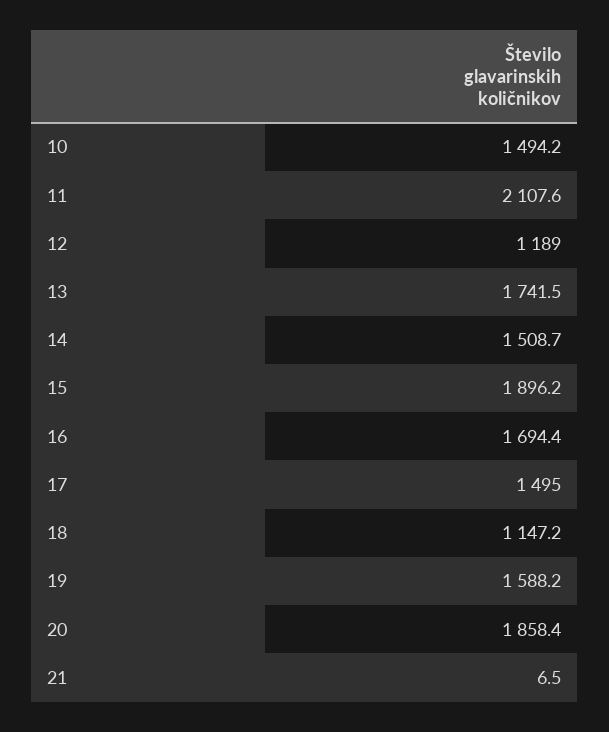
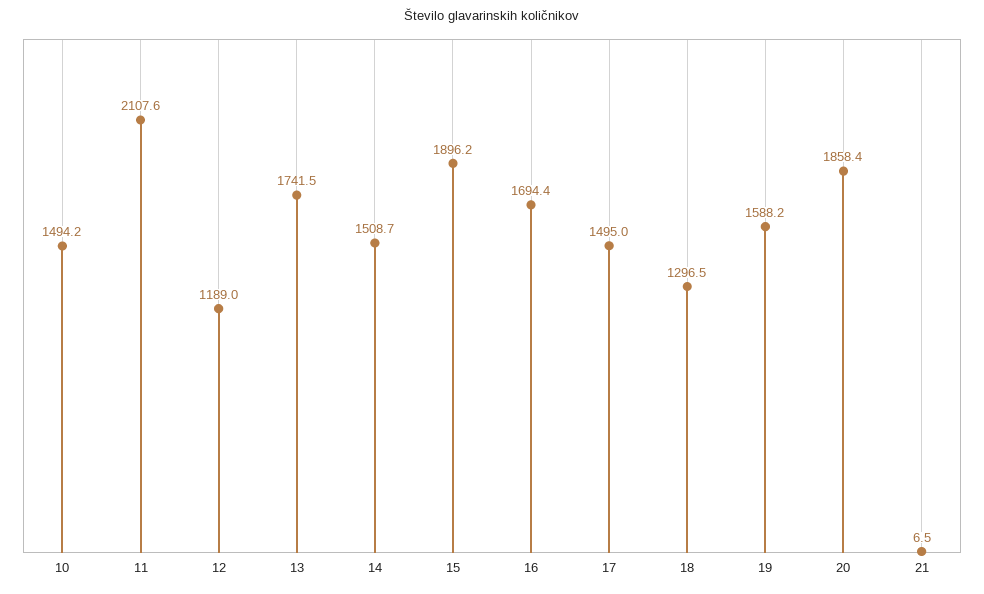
  {
    "10": 1494.2,
    "11": 2107.6,
    "12": 1189,
    "13": 1741.5,
    "14": 1508.7,
    "15": 1896.2,
    "16": 1694.4,
    "17": 1495,
-   "18": 1147.2,
+   "18": 1296.5,
    "19": 1588.2,
    "20": 1858.4,
    "21": 6.5
  }

